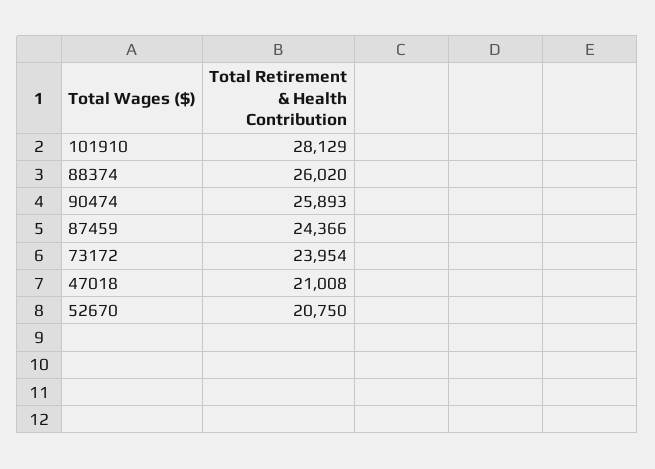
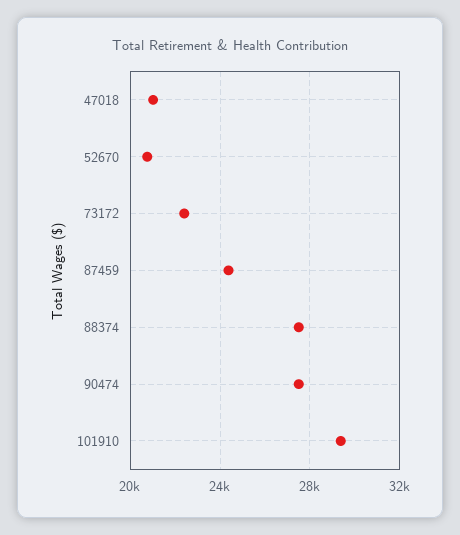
  {
-   "101910": 28129,
+   "101910": 29500,
-   "88374": 26020,
+   "88374": 27500,
-   "90474": 25893,
+   "90474": 27500,
    "87459": 24366,
-   "73172": 23954,
+   "73172": 22500,
    "47018": 21008,
    "52670": 20750
  }

